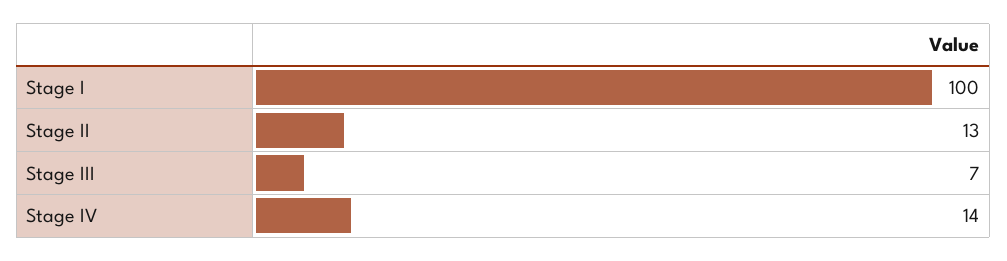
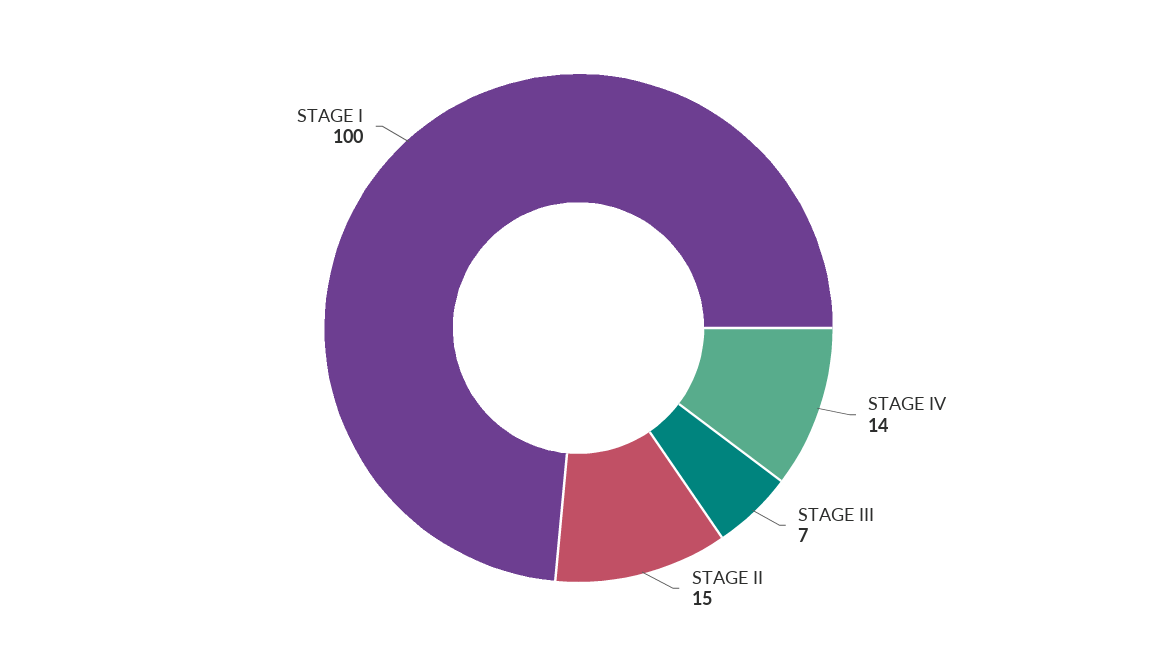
  {
    "Stage I": 100,
-   "Stage II": 13,
+   "Stage II": 15,
    "Stage III": 7,
    "Stage IV": 14
  }

